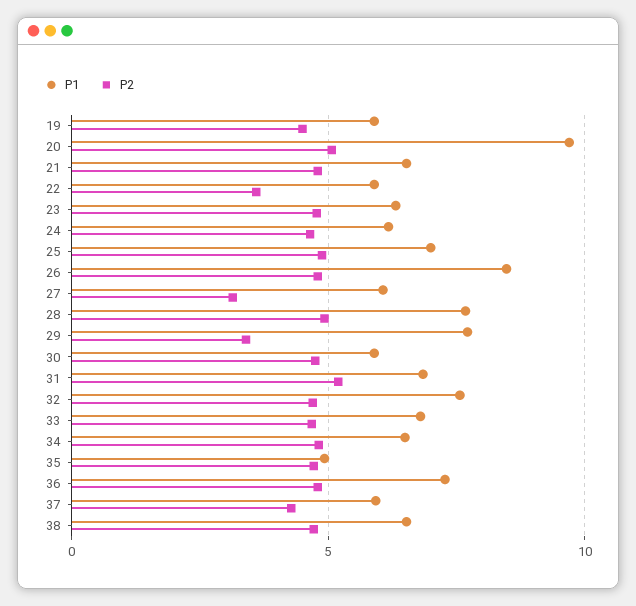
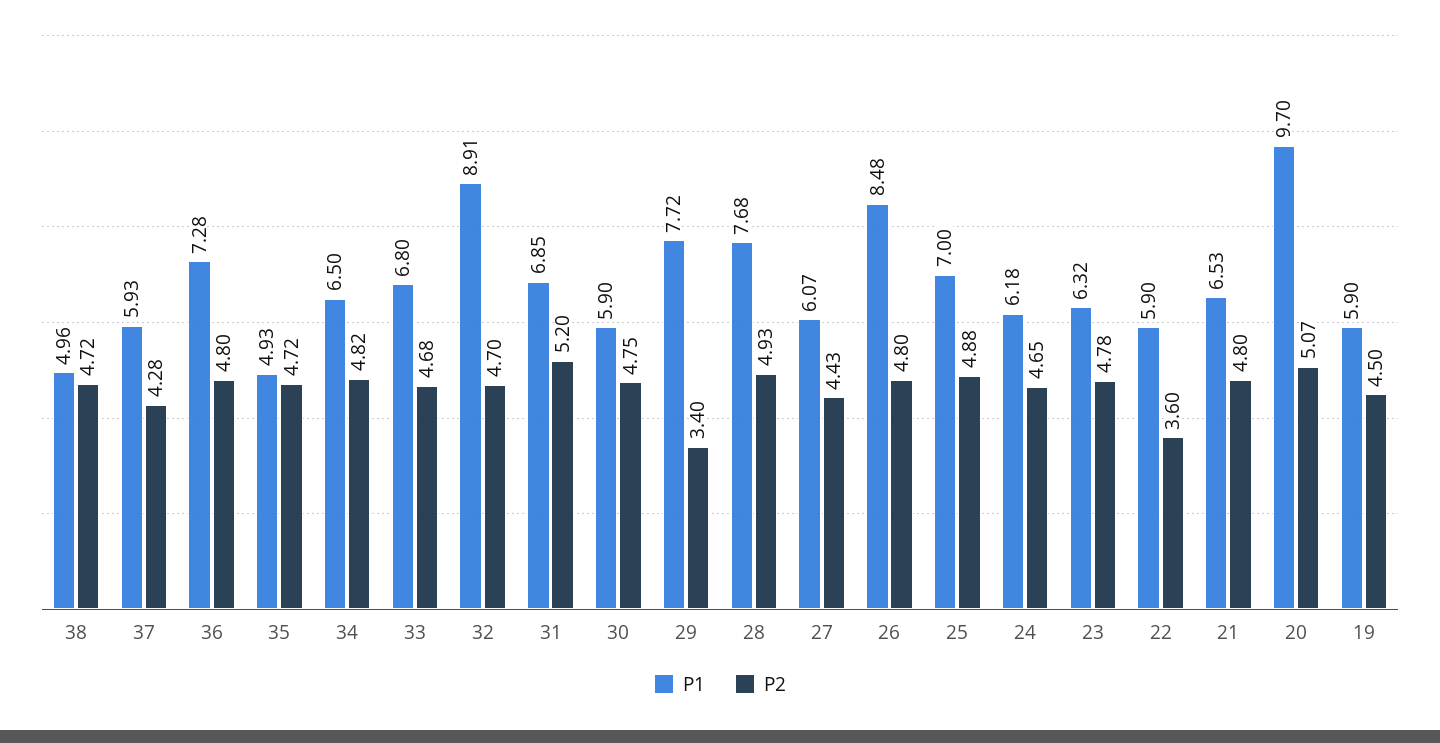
  {
    "P1": {
      "19": 5.9,
      "20": 9.7,
      "21": 6.53,
      "22": 5.9,
      "23": 6.32,
      "24": 6.18,
      "25": 7,
      "26": 8.48,
      "27": 6.07,
      "28": 7.68,
      "29": 7.72,
      "30": 5.9,
      "31": 6.85,
-     "32": 7.5,
+     "32": 8.91,
      "33": 6.8,
      "34": 6.5,
      "35": 4.93,
      "36": 7.28,
      "37": 5.93,
-     "38": 6.5
+     "38": 4.96
    },
    "P2": {
      "19": 4.5,
      "20": 5.07,
      "21": 4.8,
      "22": 3.6,
      "23": 4.78,
      "24": 4.65,
      "25": 4.88,
      "26": 4.8,
-     "27": 3,
+     "27": 4.43,
      "28": 4.93,
      "29": 3.4,
      "30": 4.75,
      "31": 5.2,
      "32": 4.7,
      "33": 4.68,
      "34": 4.82,
      "35": 4.72,
      "36": 4.8,
      "37": 4.28,
      "38": 4.72
    }
  }

